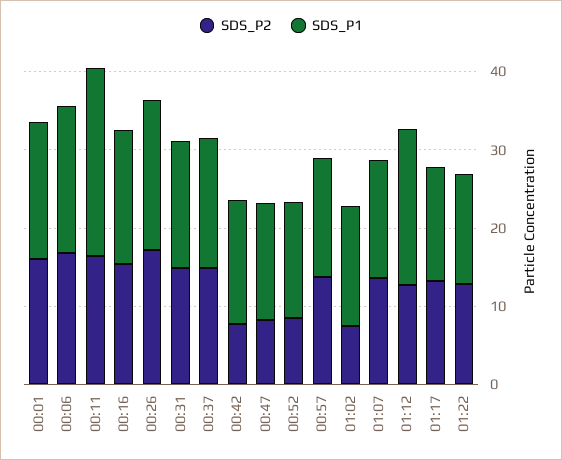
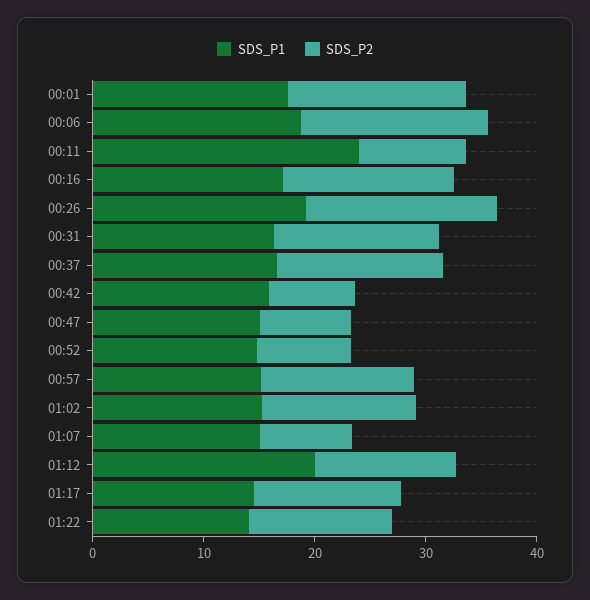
  {
    "SDS_P2": {
      "00:01": 16,
      "00:06": 16,
-     "00:11": 16,
+     "00:11": 10,
      "00:16": 16,
      "00:26": 18,
      "00:31": 14,
      "00:37": 14,
      "00:42": 8,
      "00:47": 8,
      "00:52": 8,
      "00:57": 14,
-     "01:02": 8,
+     "01:02": 14,
-     "01:07": 14,
+     "01:07": 8,
      "01:12": 12,
      "01:17": 14,
      "01:22": 12
    },
    "SDS_P1": {
      "00:01": 18,
      "00:06": 18,
      "00:11": 24,
      "00:16": 18,
      "00:26": 20,
      "00:31": 16,
      "00:37": 16,
      "00:42": 16,
      "00:47": 16,
      "00:52": 14,
      "00:57": 16,
      "01:02": 16,
      "01:07": 16,
      "01:12": 20,
      "01:17": 14,
      "01:22": 14
    }
  }

